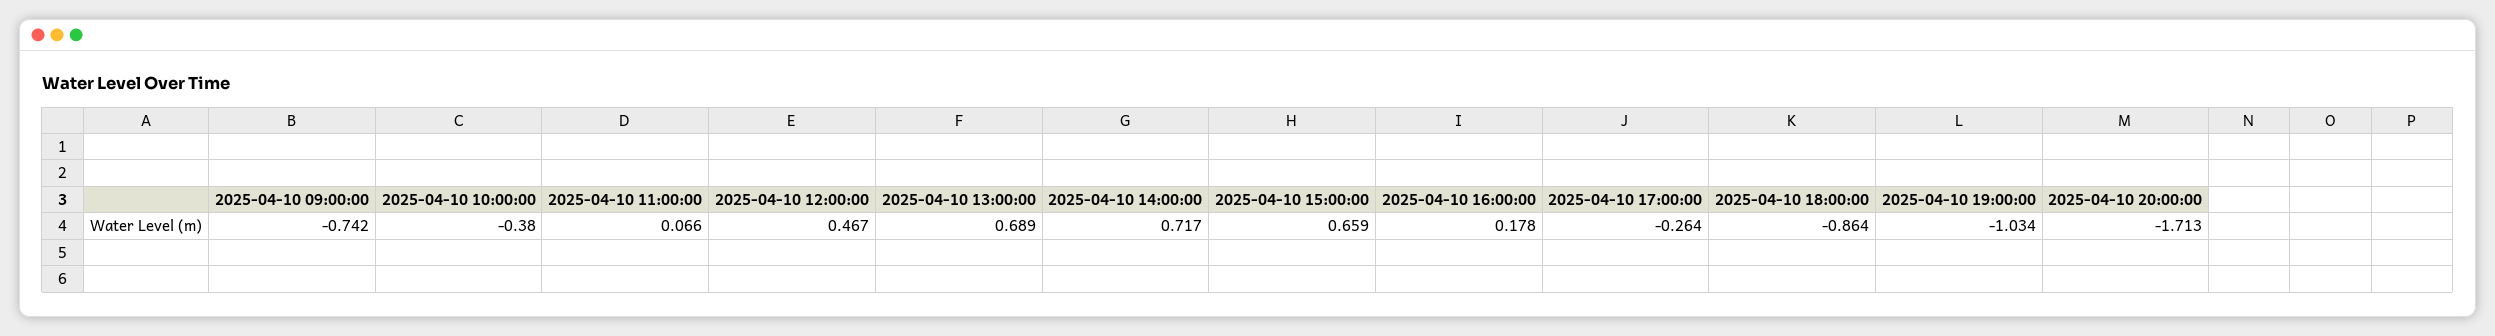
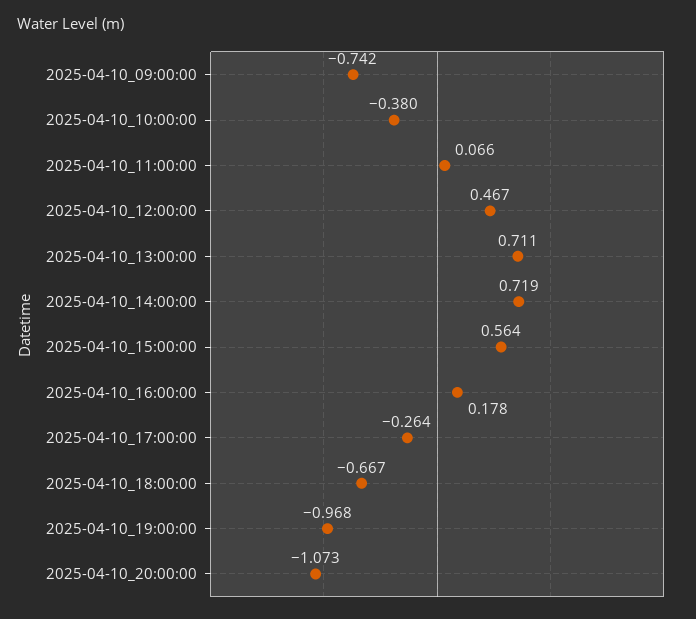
  {
    "2025-04-10 09:00:00": -0.742,
    "2025-04-10 10:00:00": -0.38,
    "2025-04-10 11:00:00": 0.066,
    "2025-04-10 12:00:00": 0.467,
-   "2025-04-10 13:00:00": 0.689,
+   "2025-04-10 13:00:00": 0.711,
-   "2025-04-10 14:00:00": 0.717,
+   "2025-04-10 14:00:00": 0.719,
-   "2025-04-10 15:00:00": 0.659,
+   "2025-04-10 15:00:00": 0.564,
    "2025-04-10 16:00:00": 0.178,
    "2025-04-10 17:00:00": -0.264,
-   "2025-04-10 18:00:00": -0.864,
+   "2025-04-10 18:00:00": -0.667,
-   "2025-04-10 19:00:00": -1.034,
+   "2025-04-10 19:00:00": -0.968,
-   "2025-04-10 20:00:00": -1.713
+   "2025-04-10 20:00:00": -1.073
  }

